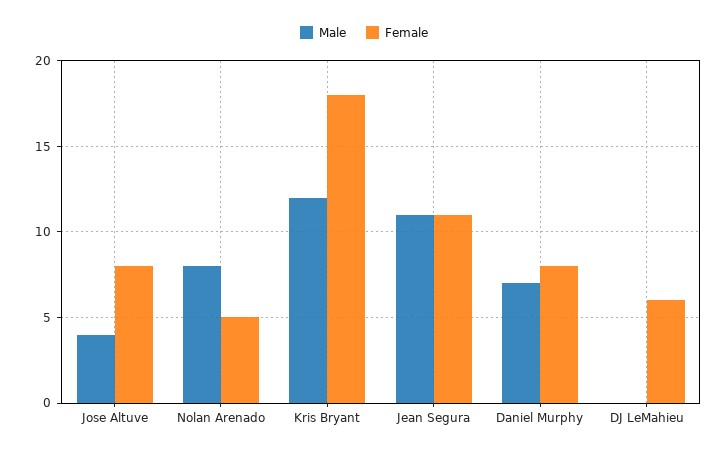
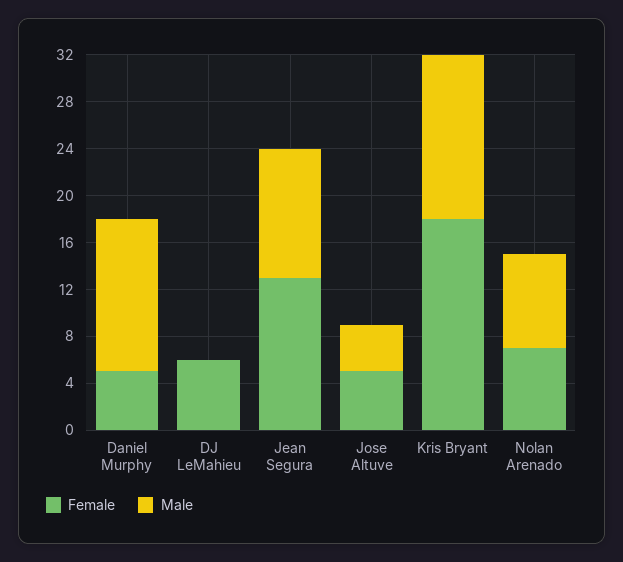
  {
    "Male": {
      "Jose Altuve": 4,
      "Nolan Arenado": 8,
-     "Kris Bryant": 12,
+     "Kris Bryant": 14,
      "Jean Segura": 11,
-     "Daniel Murphy": 7,
+     "Daniel Murphy": 13,
      "DJ LeMahieu": 0
    },
    "Female": {
-     "Jose Altuve": 8,
+     "Jose Altuve": 5,
-     "Nolan Arenado": 5,
+     "Nolan Arenado": 7,
      "Kris Bryant": 18,
-     "Jean Segura": 11,
+     "Jean Segura": 13,
-     "Daniel Murphy": 8,
+     "Daniel Murphy": 5,
      "DJ LeMahieu": 6
    }
  }

